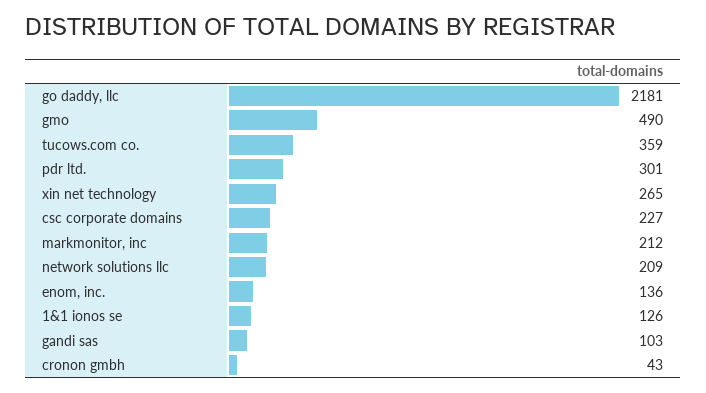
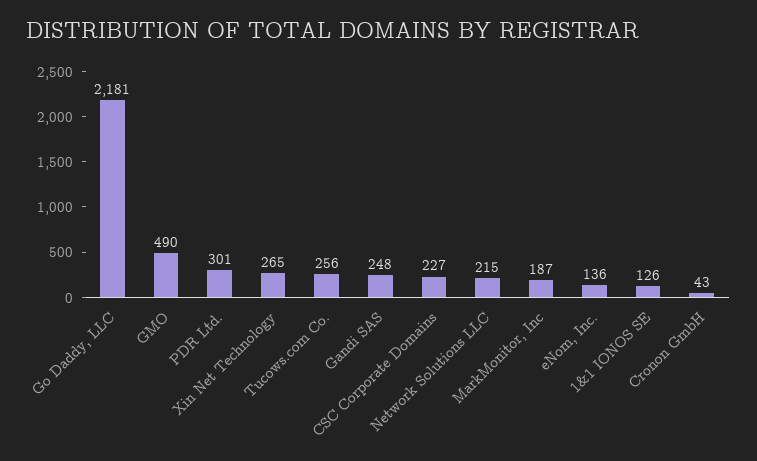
  {
    "go daddy, llc": 2181,
    "gmo": 490,
-   "tucows.com co.": 359,
+   "tucows.com co.": 256,
    "pdr ltd.": 301,
    "xin net technology": 265,
    "csc corporate domains": 227,
-   "markmonitor, inc": 212,
+   "markmonitor, inc": 187,
-   "network solutions llc": 209,
+   "network solutions llc": 215,
    "enom, inc.": 136,
    "1&1 ionos se": 126,
-   "gandi sas": 103,
+   "gandi sas": 248,
    "cronon gmbh": 43
  }

